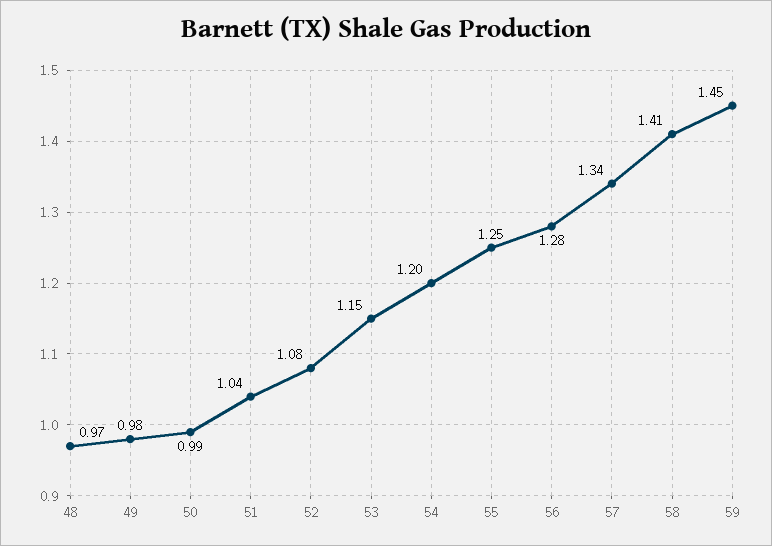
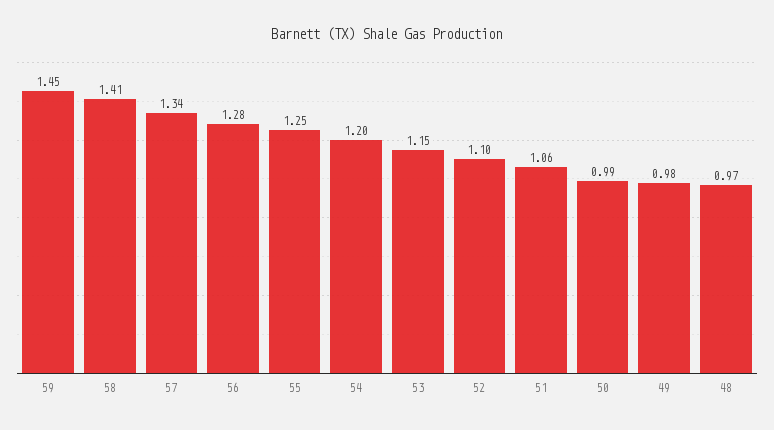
  {
    "48": 0.97,
    "49": 0.98,
    "50": 0.99,
-   "51": 1.04,
+   "51": 1.06,
-   "52": 1.08,
+   "52": 1.1,
    "53": 1.15,
    "54": 1.2,
    "55": 1.25,
    "56": 1.28,
    "57": 1.34,
    "58": 1.41,
    "59": 1.45
  }

